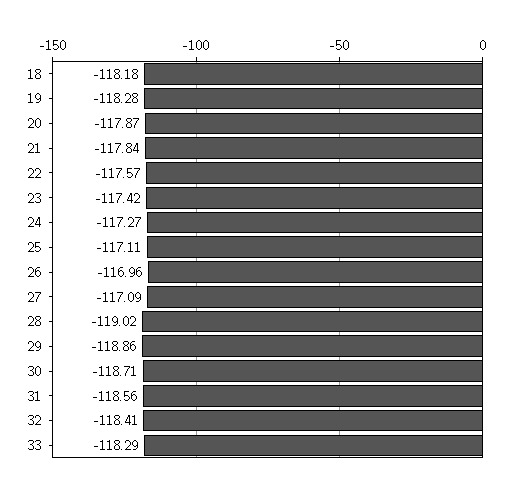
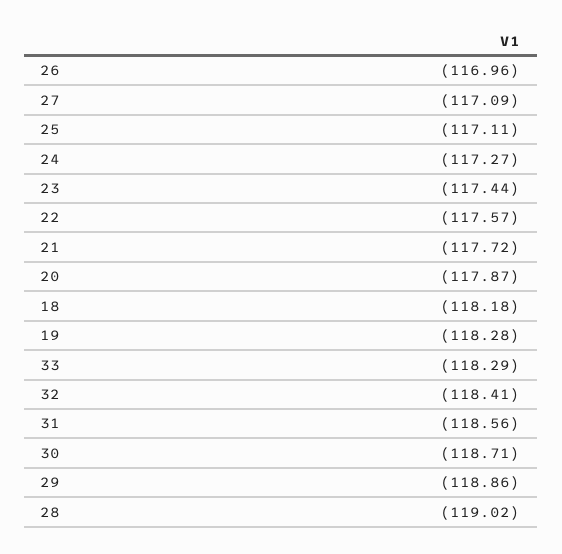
  {
    "18": -118.18,
    "19": -118.28,
    "20": -117.87,
-   "21": -117.84,
+   "21": -117.72,
    "22": -117.57,
-   "23": -117.42,
+   "23": -117.44,
    "24": -117.27,
    "25": -117.11,
    "26": -116.96,
    "27": -117.09,
    "28": -119.02,
    "29": -118.86,
    "30": -118.71,
    "31": -118.56,
    "32": -118.41,
    "33": -118.29
  }

